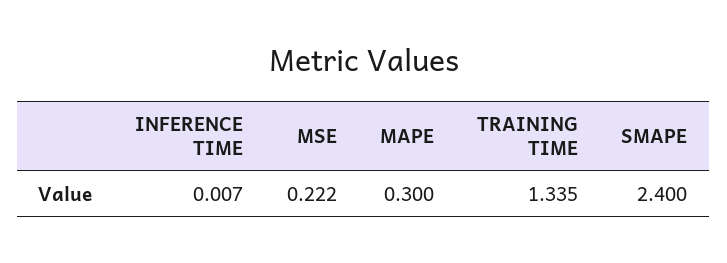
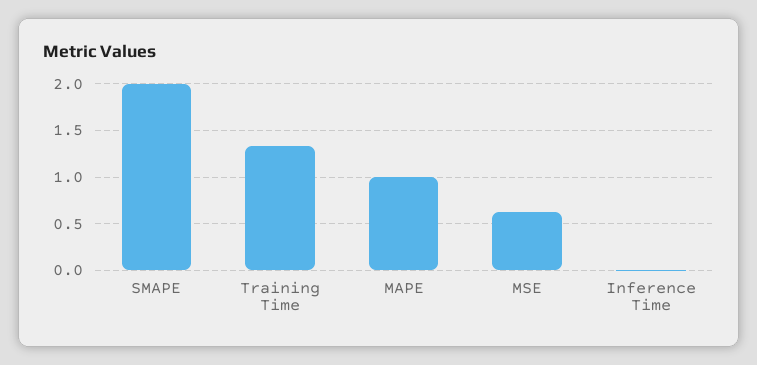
  {
    "INFERENCE TIME": 0.007,
-   "MSE": 0.222,
+   "MSE": 0.6,
-   "MAPE": 0.3,
+   "MAPE": 1,
    "TRAINING TIME": 1.335,
-   "SMAPE": 2.4
+   "SMAPE": 2
  }

